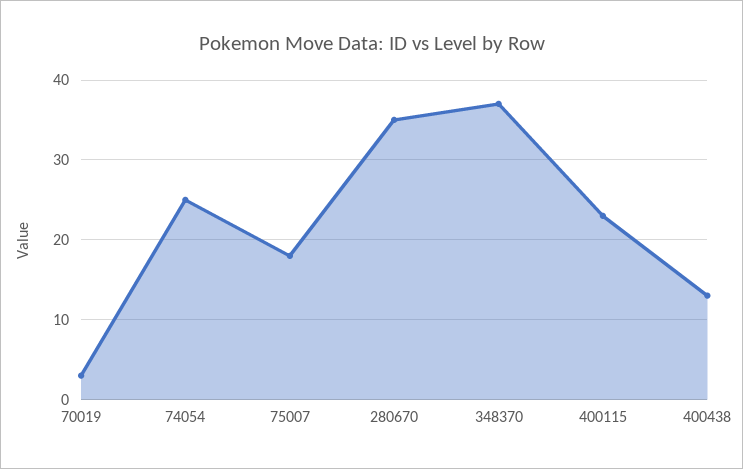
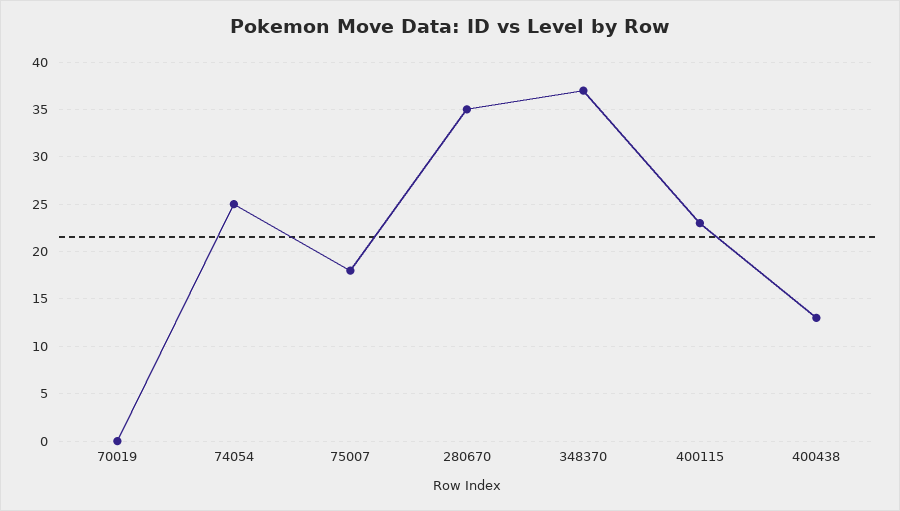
  {
-   "70019": 3,
+   "70019": 0,
    "74054": 25,
    "75007": 18,
    "280670": 35,
    "348370": 37,
    "400115": 23,
    "400438": 13
  }

